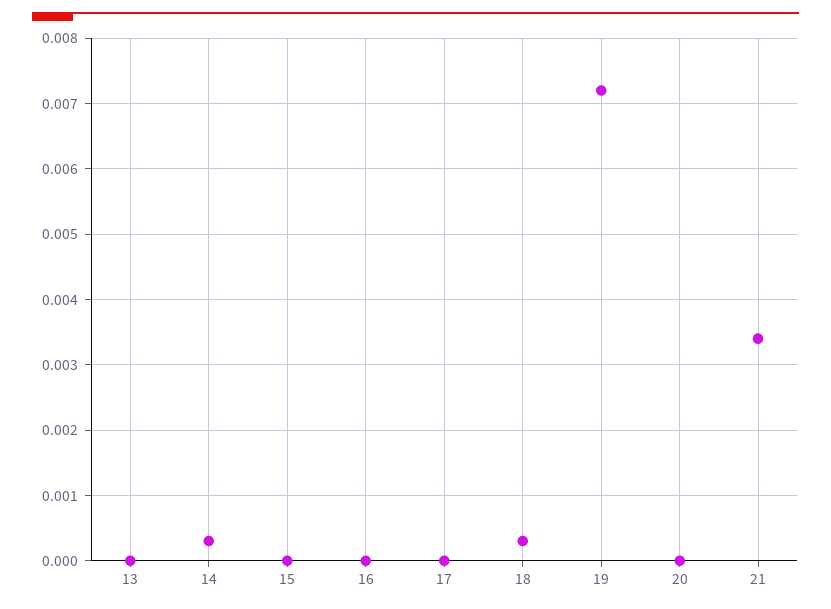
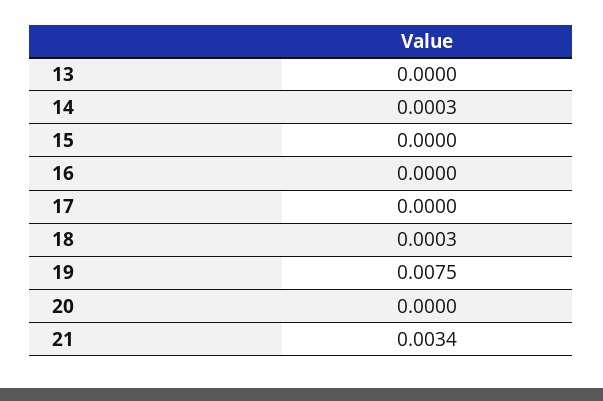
  {
    "13": 0,
    "14": 0.0003,
    "15": 0,
    "16": 0,
    "17": 0,
    "18": 0.0003,
-   "19": 0.0072,
+   "19": 0.0075,
    "20": 0,
    "21": 0.0034
  }

